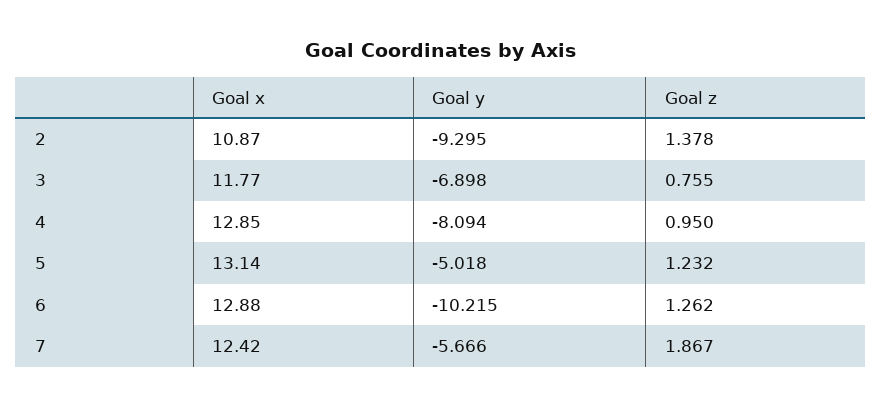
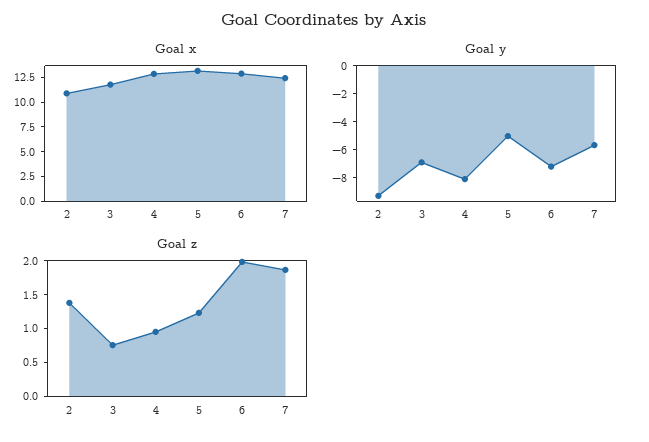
  {
    "Goal x": {
      "2": 10.87,
      "3": 11.77,
      "4": 12.85,
      "5": 13.14,
      "6": 12.88,
      "7": 12.42
    },
    "Goal y": {
      "2": -9.295,
      "3": -6.898,
      "4": -8.094,
      "5": -5.018,
-     "6": -10.215,
+     "6": -7,
      "7": -5.666
    },
    "Goal z": {
      "2": 1.378,
      "3": 0.755,
      "4": 0.95,
      "5": 1.232,
-     "6": 1.262,
+     "6": 2,
      "7": 1.867
    }
  }

